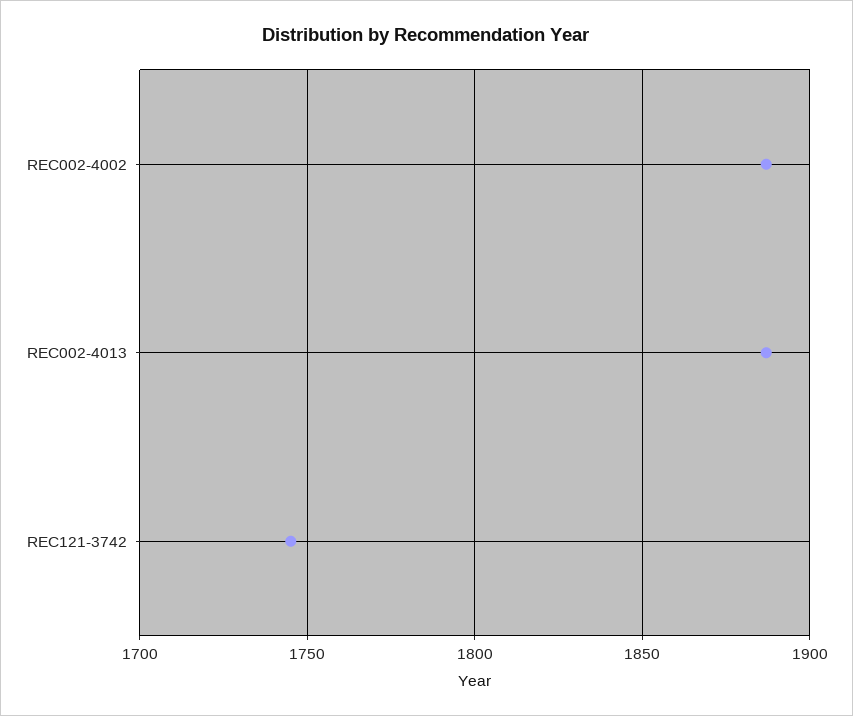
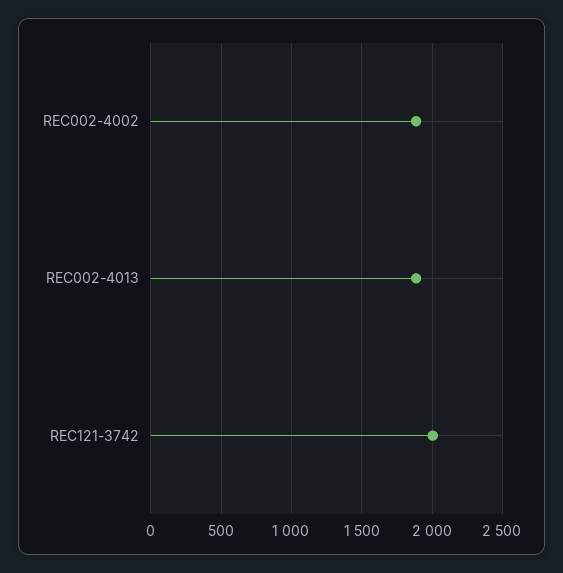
  {
    "REC002-4002": 1885,
    "REC002-4013": 1885,
-   "REC121-3742": 1745
+   "REC121-3742": 2000
  }

